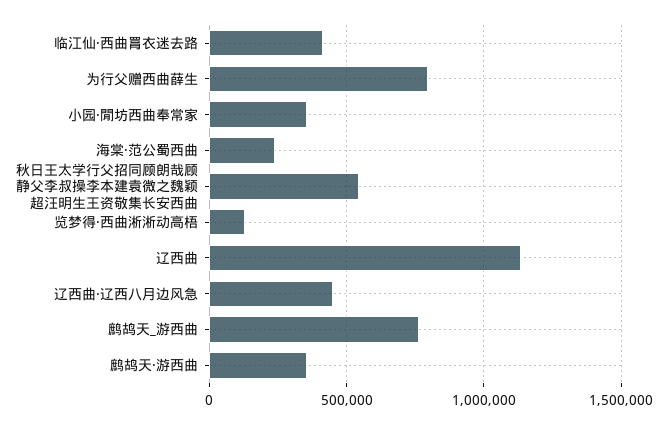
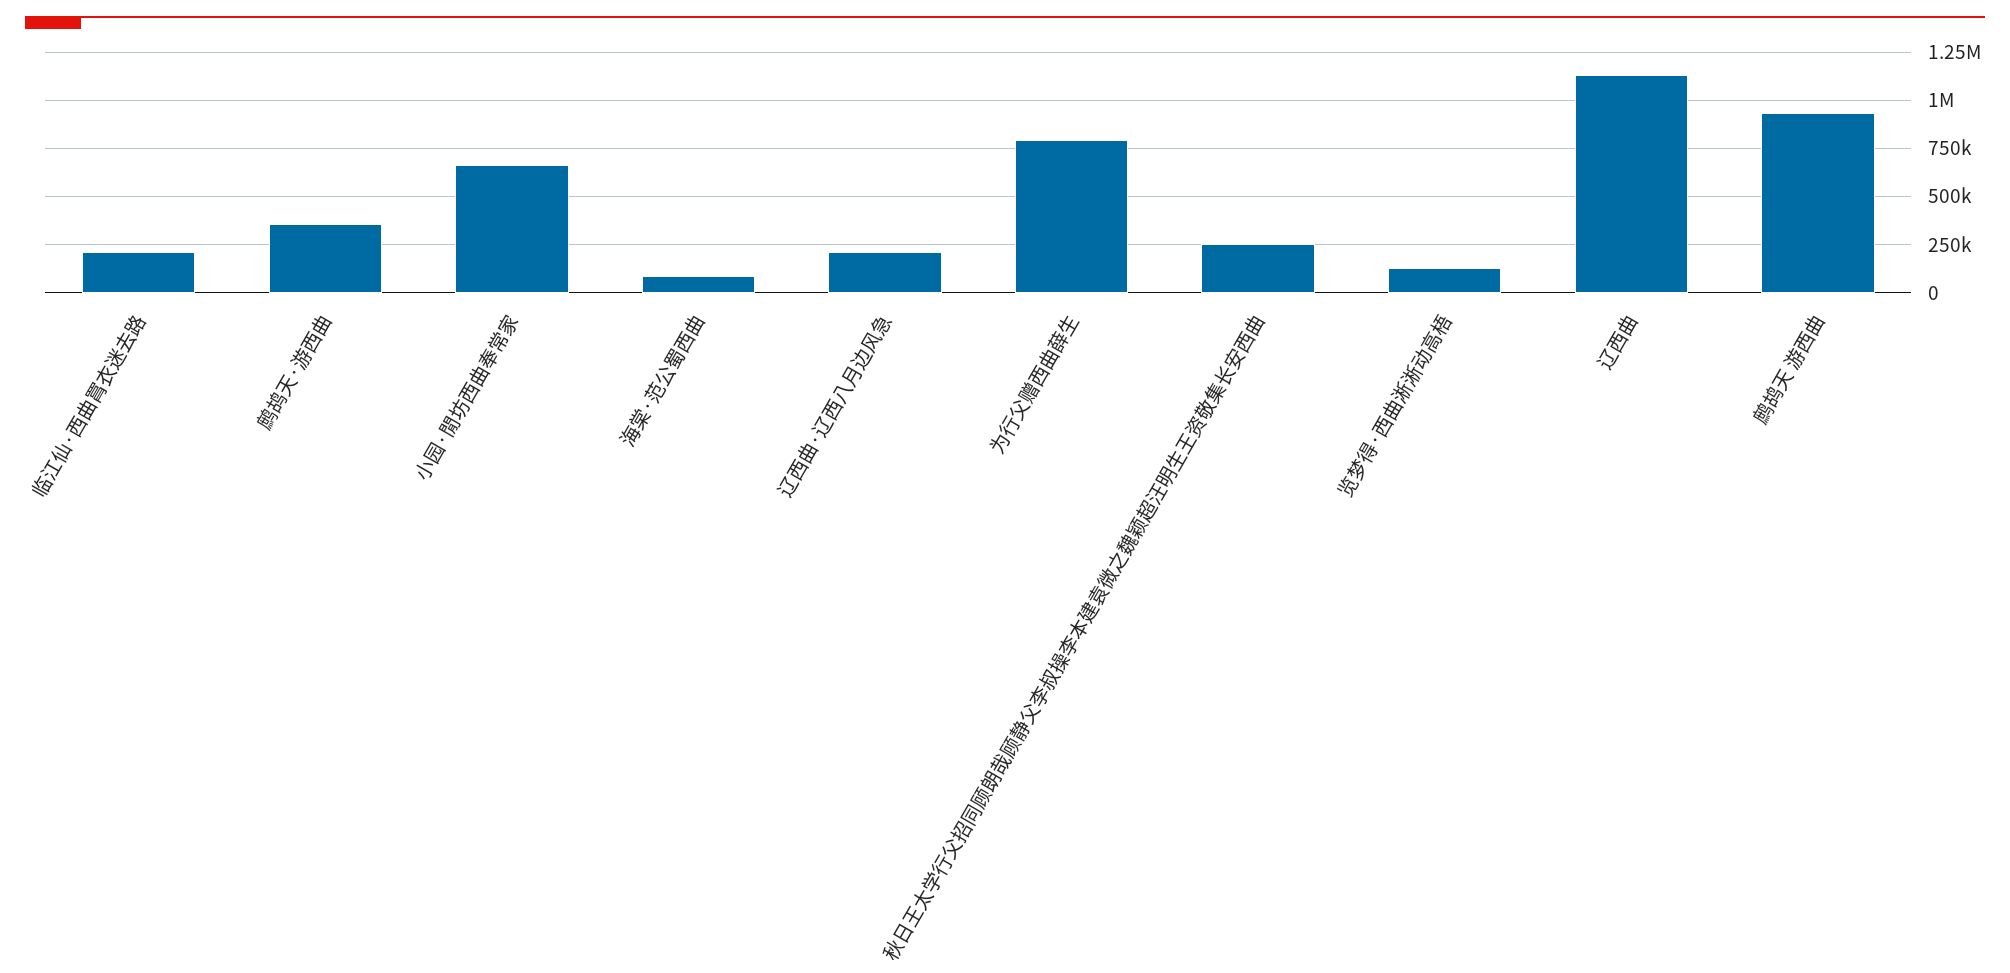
  {
-   "临江仙·西曲罥衣迷去路": 400000,
+   "临江仙·西曲罥衣迷去路": 200000,
    "为行父赠西曲薛生": 800000,
-   "小园·閒坊西曲奉常家": 350000,
+   "小园·閒坊西曲奉常家": 650000,
-   "海棠·范公蜀西曲": 250000,
+   "海棠·范公蜀西曲": 100000,
-   "秋日王太学行父招同顾朗哉顾静父李叔操李本建袁微之魏颖超汪明生王资敬集长安西曲": 550000,
+   "秋日王太学行父招同顾朗哉顾静父李叔操李本建袁微之魏颖超汪明生王资敬集长安西曲": 250000,
    "览梦得·西曲淅淅动高梧": 150000,
    "辽西曲": 1150000,
-   "辽西曲·辽西八月边风急": 450000,
+   "辽西曲·辽西八月边风急": 200000,
-   "鹧鸪天_游西曲": 750000,
+   "鹧鸪天_游西曲": 950000,
    "鹧鸪天·游西曲": 350000
  }

